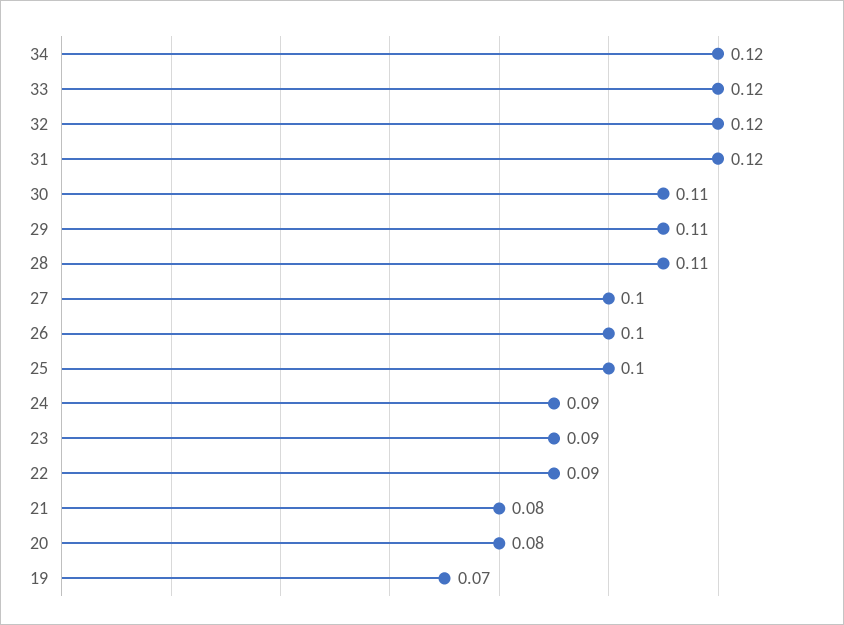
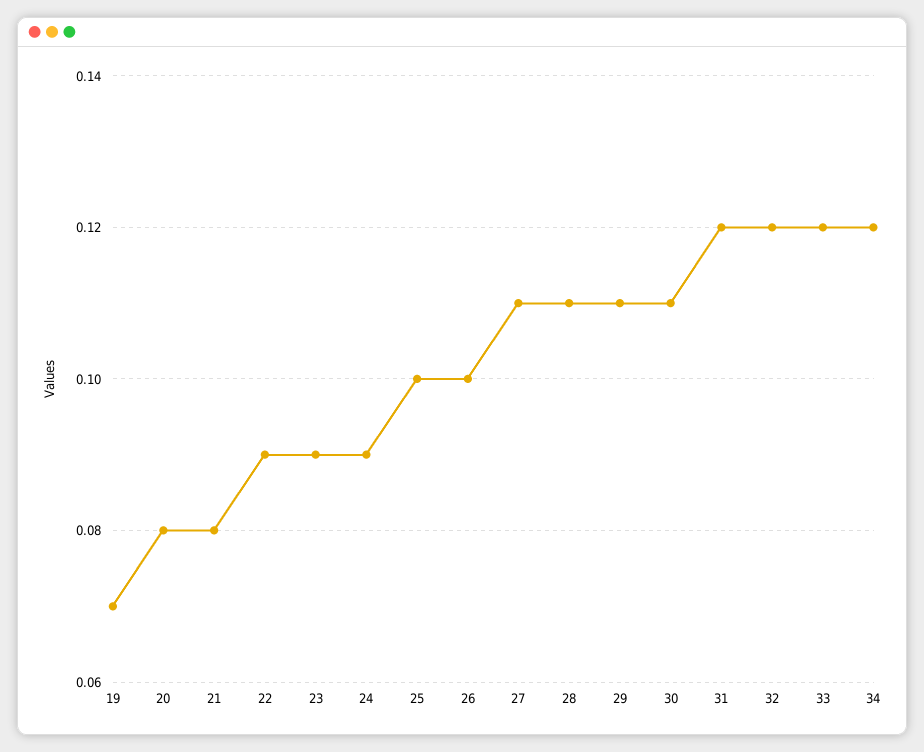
  {
    "34": 0.12,
    "33": 0.12,
    "32": 0.12,
    "31": 0.12,
    "30": 0.11,
    "29": 0.11,
    "28": 0.11,
-   "27": 0.1,
+   "27": 0.11,
    "26": 0.1,
    "25": 0.1,
    "24": 0.09,
    "23": 0.09,
    "22": 0.09,
    "21": 0.08,
    "20": 0.08,
    "19": 0.07
  }

